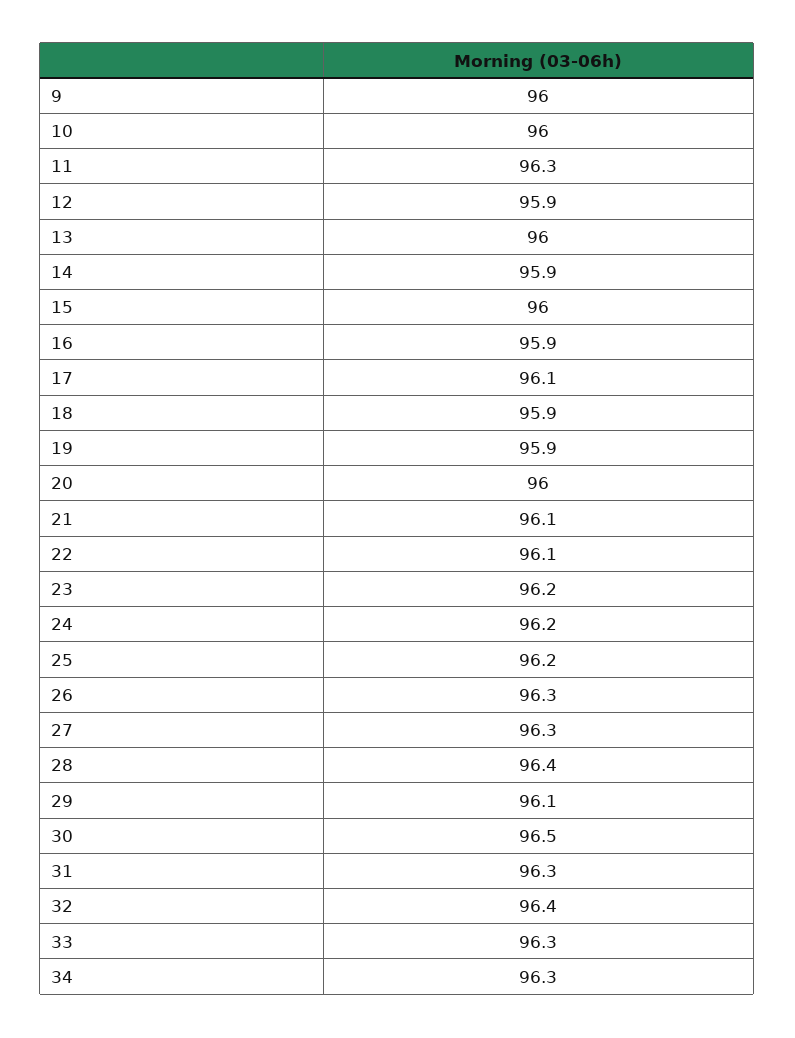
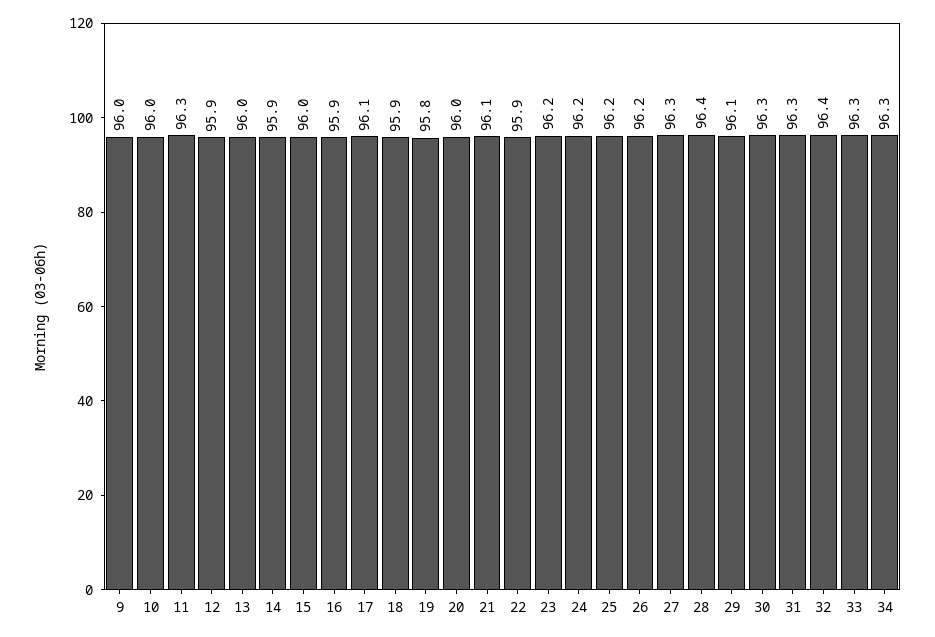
  {
    "9": 96,
    "10": 96,
    "11": 96.3,
    "12": 95.9,
    "13": 96,
    "14": 95.9,
    "15": 96,
    "16": 95.9,
    "17": 96.1,
    "18": 95.9,
-   "19": 95.9,
+   "19": 95.8,
    "20": 96,
    "21": 96.1,
-   "22": 96.1,
+   "22": 95.9,
    "23": 96.2,
    "24": 96.2,
    "25": 96.2,
-   "26": 96.3,
+   "26": 96.2,
    "27": 96.3,
    "28": 96.4,
    "29": 96.1,
-   "30": 96.5,
+   "30": 96.3,
    "31": 96.3,
    "32": 96.4,
    "33": 96.3,
    "34": 96.3
  }

